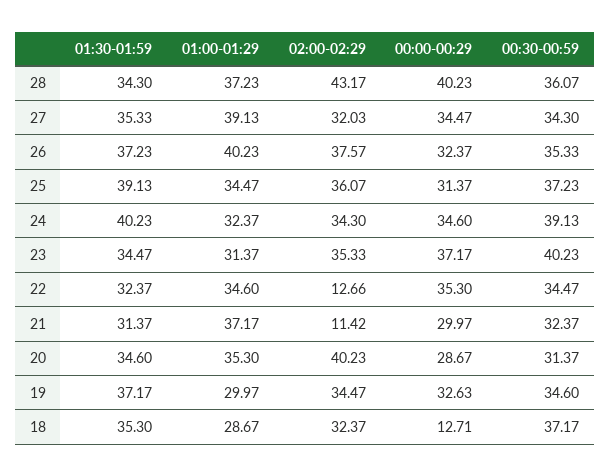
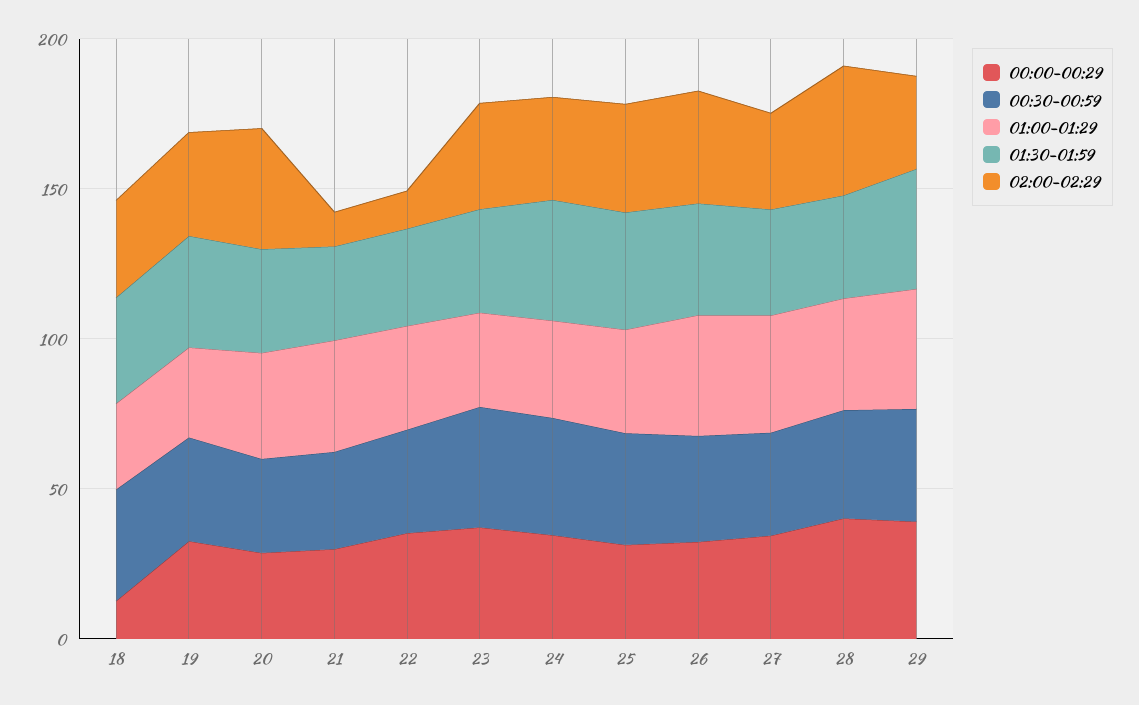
  {
    "01:30-01:59": {
      "28": 34.3,
      "27": 35.33,
      "26": 37.23,
      "25": 39.13,
      "24": 40.23,
      "23": 34.47,
      "22": 32.37,
      "21": 31.37,
      "20": 34.6,
      "19": 37.17,
-     "18": 35.3
+     "18": 35.3,
+     "29": 40
    },
    "01:00-01:29": {
      "28": 37.23,
      "27": 39.13,
      "26": 40.23,
      "25": 34.47,
      "24": 32.37,
      "23": 31.37,
      "22": 34.6,
      "21": 37.17,
      "20": 35.3,
      "19": 29.97,
-     "18": 28.67
+     "18": 28.67,
+     "29": 40
    },
    "02:00-02:29": {
      "28": 43.17,
      "27": 32.03,
      "26": 37.57,
      "25": 36.07,
      "24": 34.3,
      "23": 35.33,
      "22": 12.66,
      "21": 11.42,
      "20": 40.23,
      "19": 34.47,
-     "18": 32.37
+     "18": 32.37,
+     "29": 30
    },
    "00:00-00:29": {
      "28": 40.23,
      "27": 34.47,
      "26": 32.37,
      "25": 31.37,
      "24": 34.6,
      "23": 37.17,
      "22": 35.3,
      "21": 29.97,
      "20": 28.67,
      "19": 32.63,
-     "18": 12.71
+     "18": 12.71,
+     "29": 40
    },
    "00:30-00:59": {
      "28": 36.07,
      "27": 34.3,
      "26": 35.33,
      "25": 37.23,
      "24": 39.13,
      "23": 40.23,
      "22": 34.47,
      "21": 32.37,
      "20": 31.37,
      "19": 34.6,
-     "18": 37.17
+     "18": 37.17,
+     "29": 40
    }
  }

